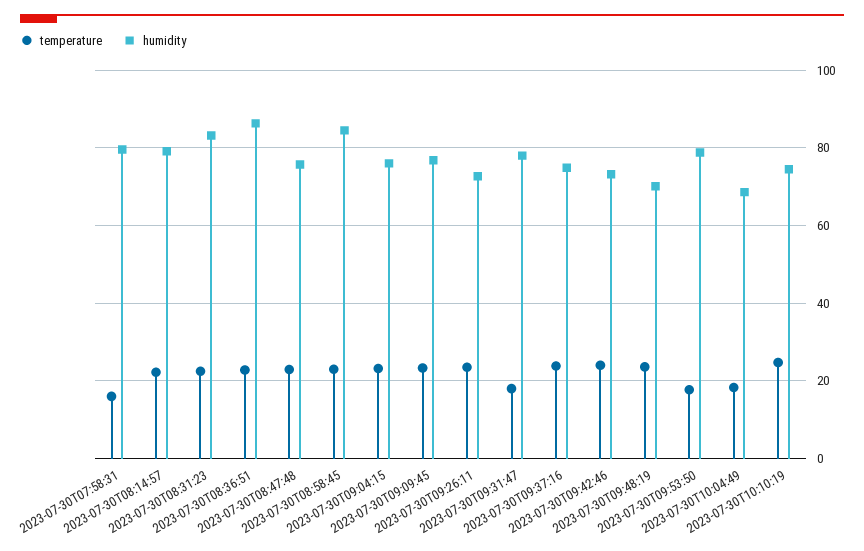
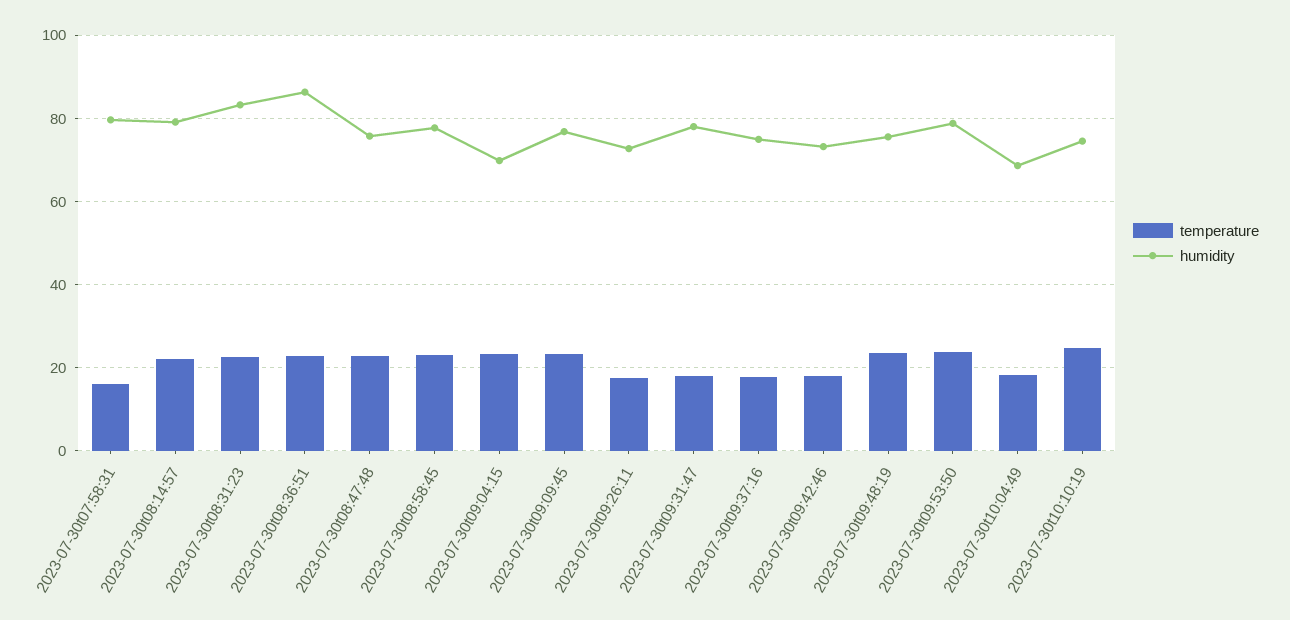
  {
    "temperature": {
      "2023-07-30T07:58:31": 16,
      "2023-07-30T08:14:57": 22,
      "2023-07-30T08:31:23": 22,
      "2023-07-30T08:36:51": 22,
      "2023-07-30T08:47:48": 22,
      "2023-07-30T08:58:45": 24,
      "2023-07-30T09:04:15": 24,
      "2023-07-30T09:09:45": 24,
-     "2023-07-30T09:26:11": 24,
+     "2023-07-30T09:26:11": 18,
      "2023-07-30T09:31:47": 18,
-     "2023-07-30T09:37:16": 24,
+     "2023-07-30T09:37:16": 18,
-     "2023-07-30T09:42:46": 24,
+     "2023-07-30T09:42:46": 18,
      "2023-07-30T09:48:19": 24,
-     "2023-07-30T09:53:50": 18,
+     "2023-07-30T09:53:50": 24,
      "2023-07-30T10:04:49": 18,
      "2023-07-30T10:10:19": 24
    },
    "humidity": {
      "2023-07-30T07:58:31": 80,
      "2023-07-30T08:14:57": 80,
      "2023-07-30T08:31:23": 84,
      "2023-07-30T08:36:51": 86,
      "2023-07-30T08:47:48": 76,
-     "2023-07-30T08:58:45": 84,
+     "2023-07-30T08:58:45": 78,
-     "2023-07-30T09:04:15": 76,
+     "2023-07-30T09:04:15": 70,
      "2023-07-30T09:09:45": 76,
      "2023-07-30T09:26:11": 72,
      "2023-07-30T09:31:47": 78,
      "2023-07-30T09:37:16": 74,
      "2023-07-30T09:42:46": 74,
-     "2023-07-30T09:48:19": 70,
+     "2023-07-30T09:48:19": 76,
      "2023-07-30T09:53:50": 78,
      "2023-07-30T10:04:49": 68,
      "2023-07-30T10:10:19": 74
    }
  }

